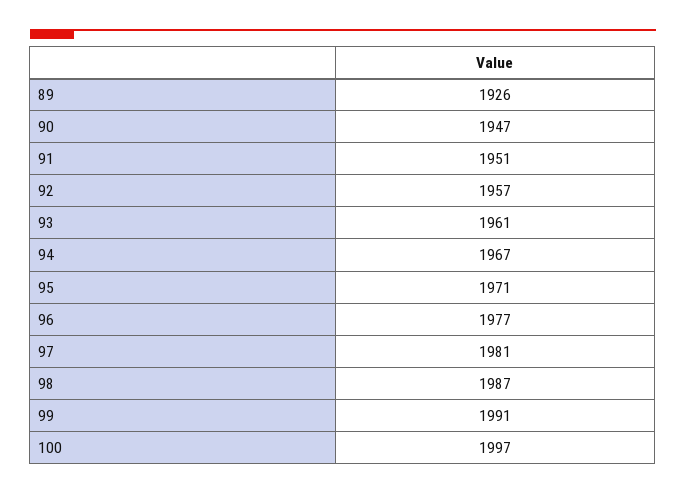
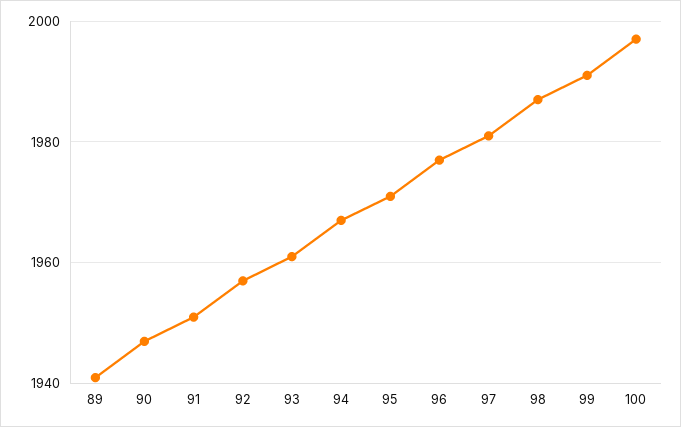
  {
-   "89": 1926,
+   "89": 1940,
    "90": 1947,
    "91": 1951,
    "92": 1957,
    "93": 1961,
    "94": 1967,
    "95": 1971,
    "96": 1977,
    "97": 1981,
    "98": 1987,
    "99": 1991,
    "100": 1997
  }

